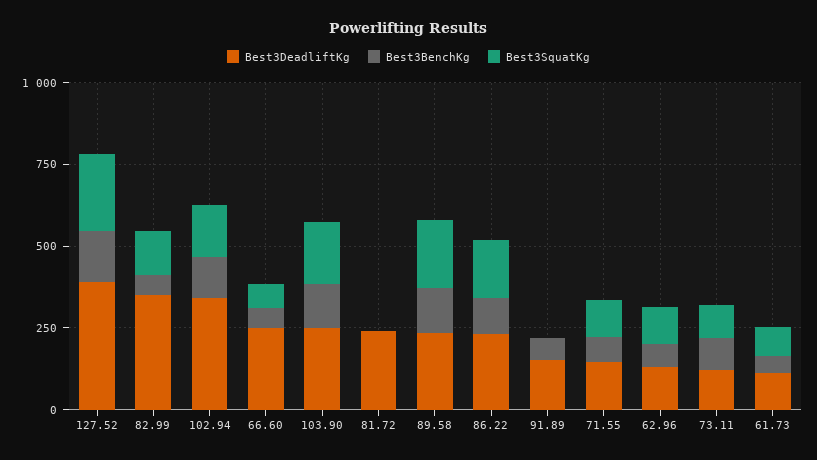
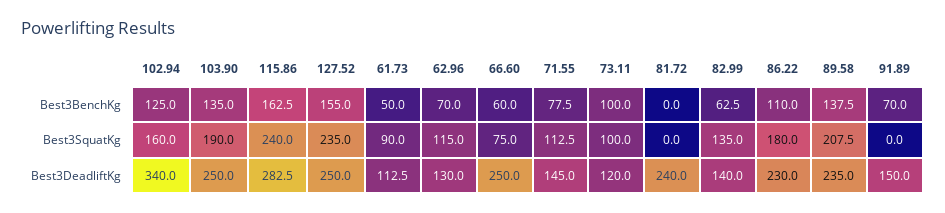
  {
    "Best3DeadliftKg": {
-     "127.52": 400,
+     "127.52": 250,
-     "82.99": 350,
+     "82.99": 140,
      "102.94": 340,
      "66.60": 250,
      "103.90": 250,
      "81.72": 240,
      "89.58": 235,
      "86.22": 230,
      "91.89": 150,
      "71.55": 145,
      "62.96": 130,
      "73.11": 120,
-     "61.73": 112.5
+     "61.73": 112.5,
+     "115.86": 282.5
    },
    "Best3BenchKg": {
      "127.52": 155,
      "82.99": 62.5,
      "102.94": 125,
      "66.60": 60,
      "103.90": 135,
      "81.72": 0,
      "89.58": 137.5,
      "86.22": 110,
      "91.89": 70,
      "71.55": 77.5,
      "62.96": 70,
      "73.11": 100,
-     "61.73": 50
+     "61.73": 50,
+     "115.86": 162.5
    },
    "Best3SquatKg": {
      "127.52": 235,
      "82.99": 135,
      "102.94": 160,
      "66.60": 75,
      "103.90": 190,
      "81.72": 0,
      "89.58": 207.5,
      "86.22": 180,
      "91.89": 0,
      "71.55": 112.5,
      "62.96": 115,
      "73.11": 100,
-     "61.73": 90
+     "61.73": 90,
+     "115.86": 240
    }
  }

